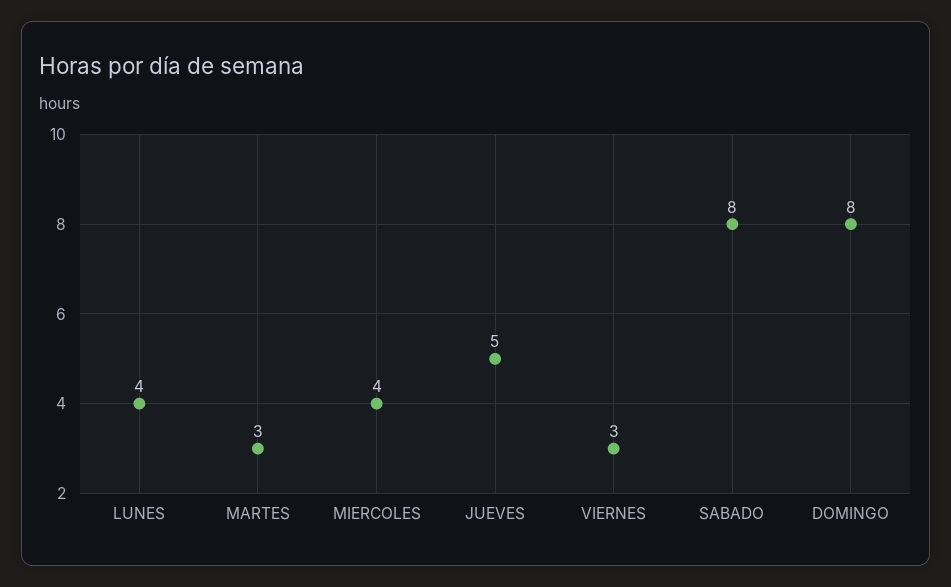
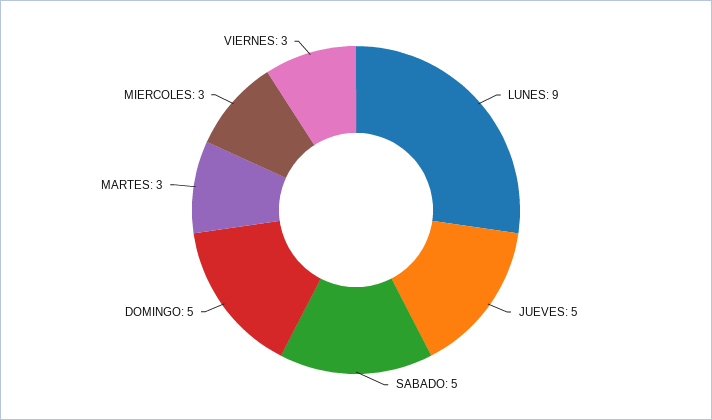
  {
-   "LUNES": 4,
+   "LUNES": 9,
    "MARTES": 3,
-   "MIERCOLES": 4,
+   "MIERCOLES": 3,
    "JUEVES": 5,
    "VIERNES": 3,
-   "SABADO": 8,
+   "SABADO": 5,
-   "DOMINGO": 8
+   "DOMINGO": 5
  }

